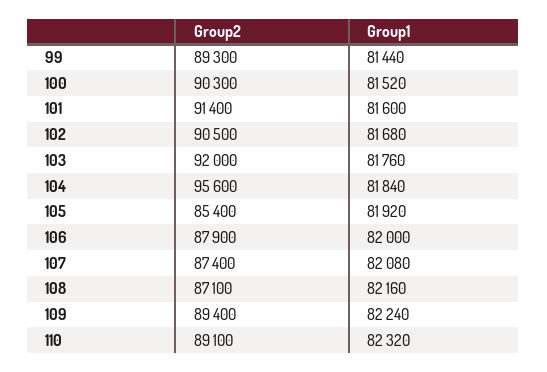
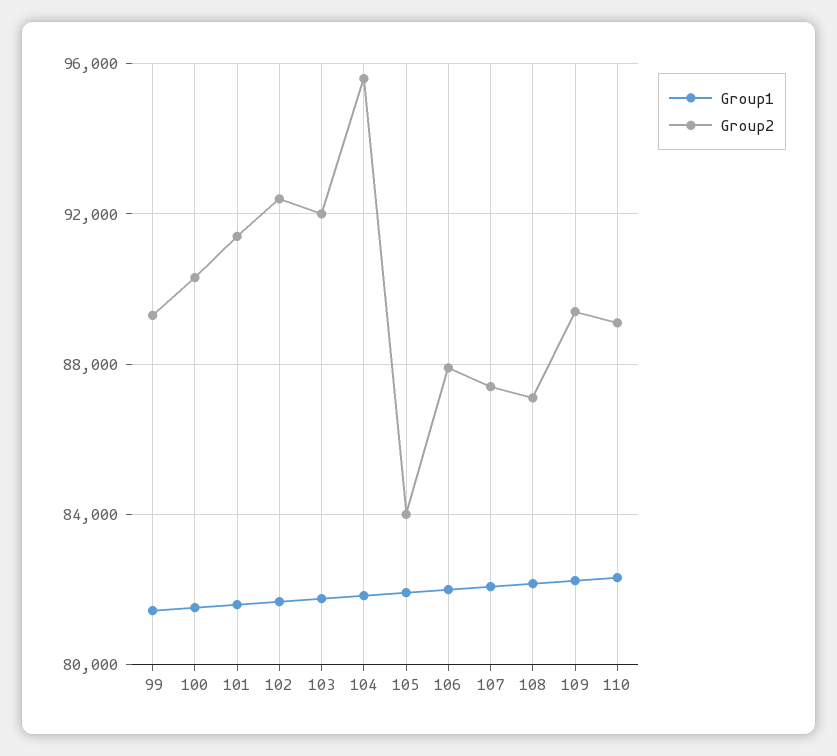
  {
    "Group2": {
      "99": 89300,
      "100": 90300,
      "101": 91400,
-     "102": 90500,
+     "102": 92500,
      "103": 92000,
      "104": 95600,
-     "105": 85400,
+     "105": 84000,
      "106": 87900,
      "107": 87400,
      "108": 87100,
      "109": 89400,
      "110": 89100
    },
    "Group1": {
      "99": 81440,
      "100": 81520,
      "101": 81600,
      "102": 81680,
      "103": 81760,
      "104": 81840,
      "105": 81920,
      "106": 82000,
      "107": 82080,
      "108": 82160,
      "109": 82240,
      "110": 82320
    }
  }

